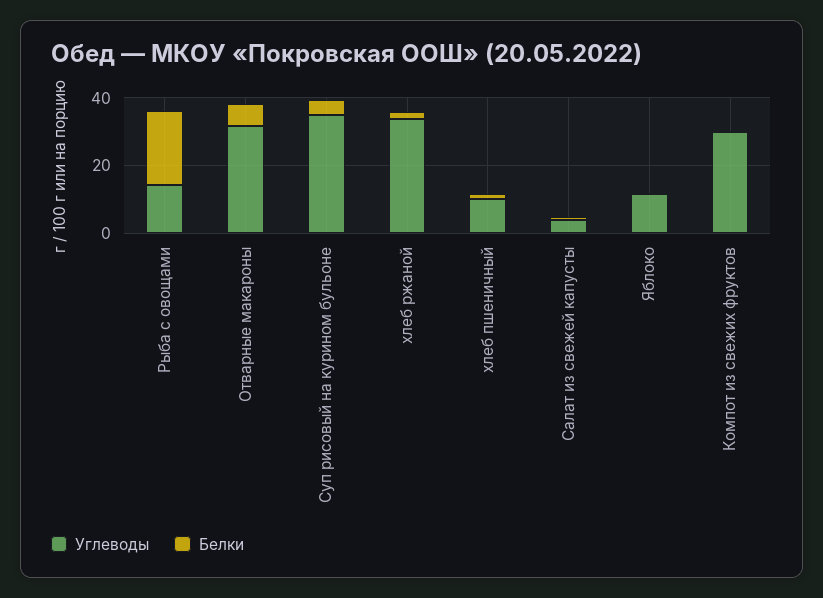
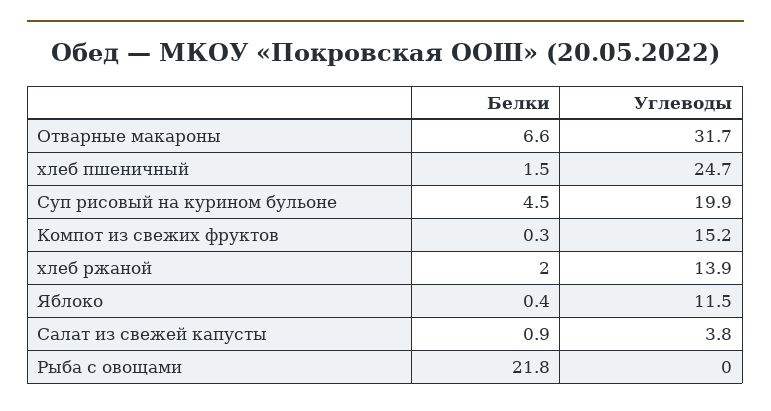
  {
    "Углеводы": {
-     "Рыба с овощами": 15,
+     "Рыба с овощами": 0,
      "Отварные макароны": 31.7,
-     "Суп рисовый на курином бульоне": 35,
+     "Суп рисовый на курином бульоне": 19.9,
-     "хлеб ржаной": 35,
+     "хлеб ржаной": 13.9,
-     "хлеб пшеничный": 10,
+     "хлеб пшеничный": 24.7,
      "Салат из свежей капусты": 3.8,
      "Яблоко": 11.5,
-     "Компот из свежих фруктов": 30
+     "Компот из свежих фруктов": 15.2
    },
    "Белки": {
      "Рыба с овощами": 21.8,
      "Отварные макароны": 6.6,
      "Суп рисовый на курином бульоне": 4.5,
      "хлеб ржаной": 2,
      "хлеб пшеничный": 1.5,
      "Салат из свежей капусты": 0.9,
      "Яблоко": 0.4,
      "Компот из свежих фруктов": 0.3
    }
  }

